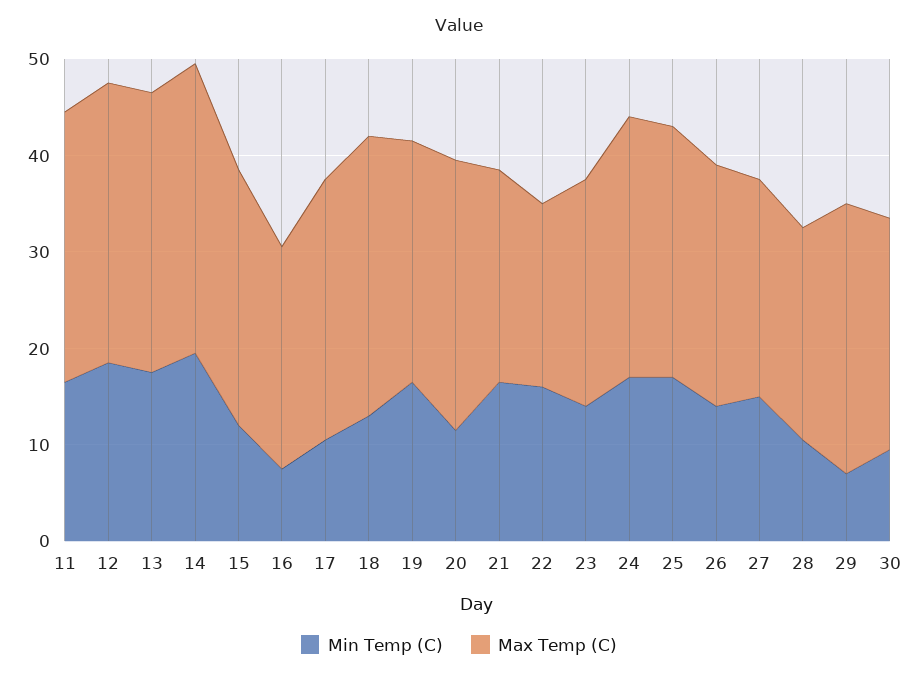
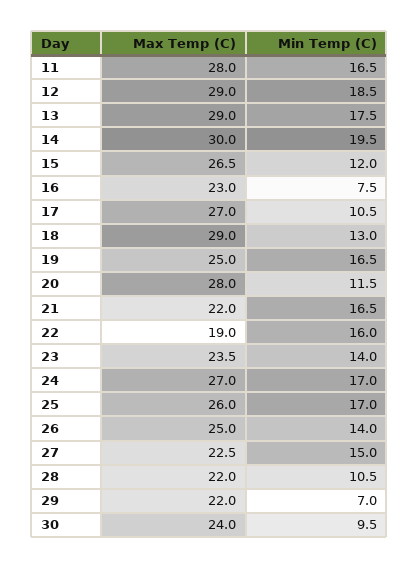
  {
    "Min Temp (C)": {
      "11": 16.5,
      "12": 18.5,
      "13": 17.5,
      "14": 19.5,
      "15": 12,
      "16": 7.5,
      "17": 10.5,
      "18": 13,
      "19": 16.5,
      "20": 11.5,
      "21": 16.5,
      "22": 16,
      "23": 14,
      "24": 17,
      "25": 17,
      "26": 14,
      "27": 15,
      "28": 10.5,
      "29": 7,
      "30": 9.5
    },
    "Max Temp (C)": {
      "11": 28,
      "12": 29,
      "13": 29,
      "14": 30,
      "15": 26.5,
      "16": 23,
      "17": 27,
      "18": 29,
      "19": 25,
      "20": 28,
      "21": 22,
      "22": 19,
      "23": 23.5,
      "24": 27,
      "25": 26,
      "26": 25,
      "27": 22.5,
      "28": 22,
-     "29": 28,
+     "29": 22,
      "30": 24
    }
  }

